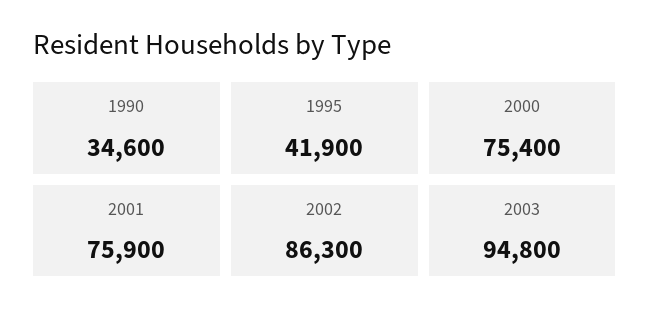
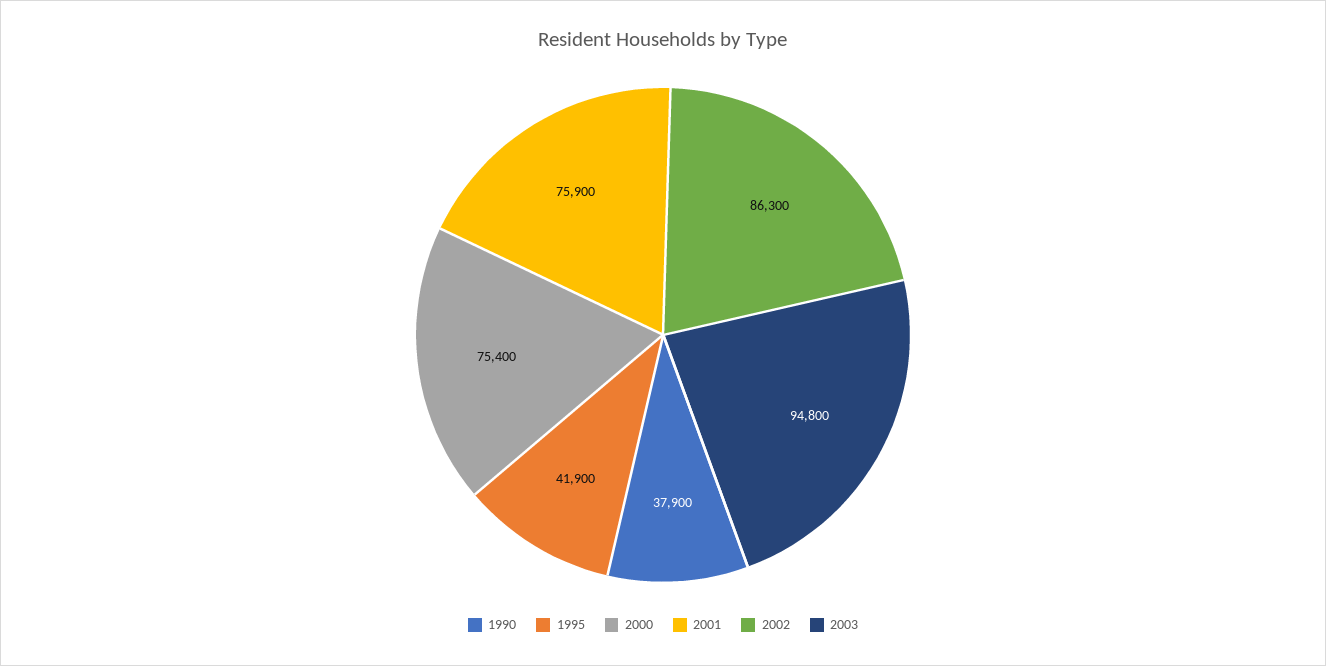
  {
-   "1990": 34600,
+   "1990": 37900,
    "1995": 41900,
    "2000": 75400,
    "2001": 75900,
    "2002": 86300,
    "2003": 94800
  }

